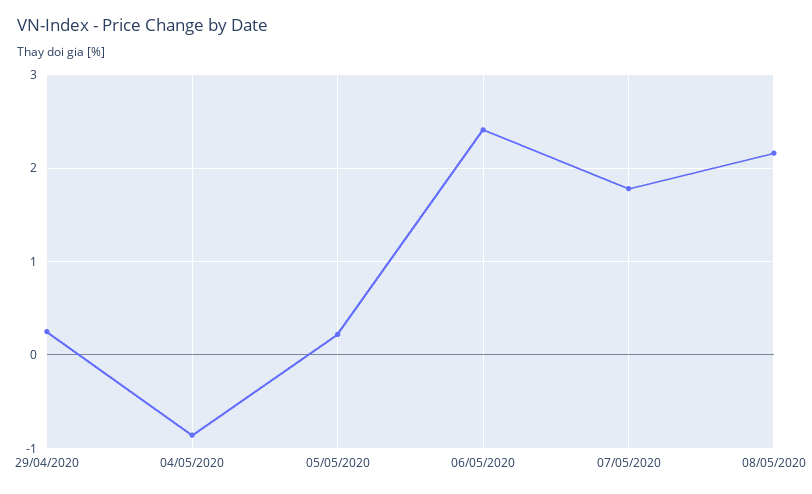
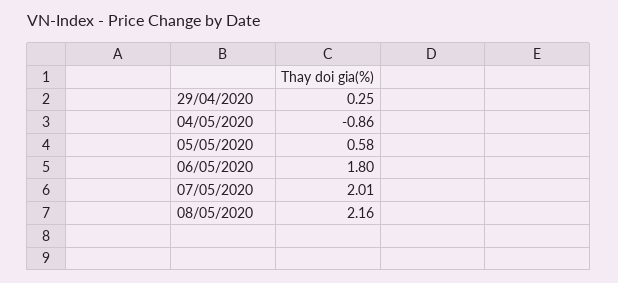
  {
    "29/04/2020": 0.25,
    "04/05/2020": -0.86,
-   "05/05/2020": 0.2,
+   "05/05/2020": 0.58,
-   "06/05/2020": 2.4,
+   "06/05/2020": 1.8,
-   "07/05/2020": 1.8,
+   "07/05/2020": 2.01,
    "08/05/2020": 2.16
  }

